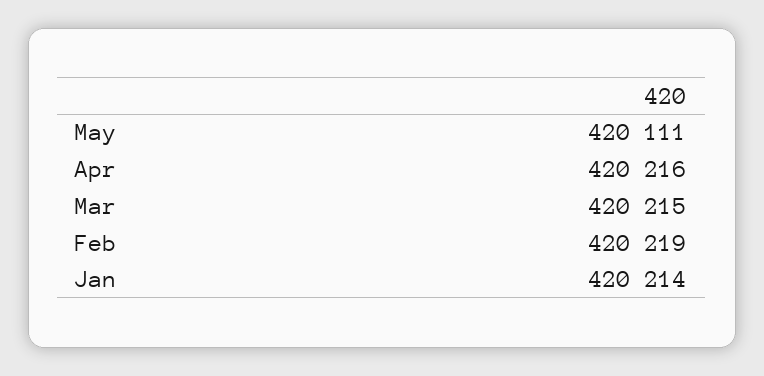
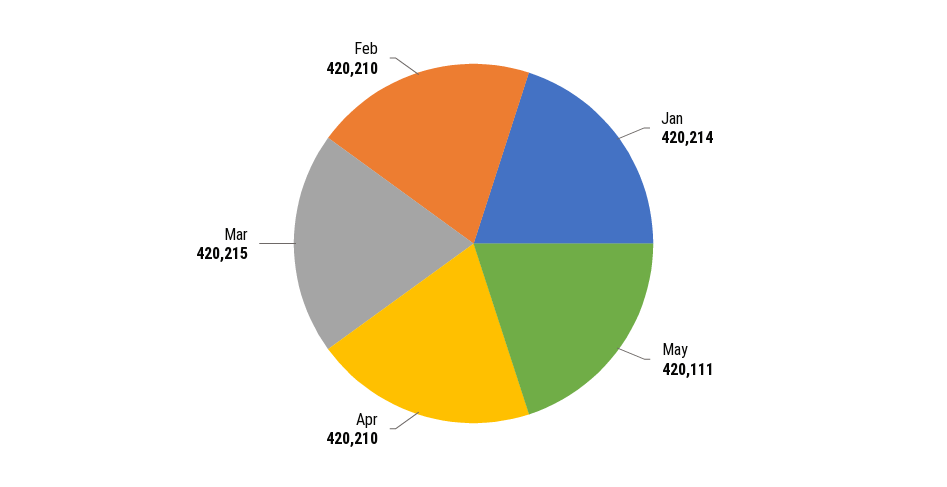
  {
    "May": 420111,
-   "Apr": 420216,
+   "Apr": 420210,
    "Mar": 420215,
-   "Feb": 420219,
+   "Feb": 420210,
    "Jan": 420214
  }

